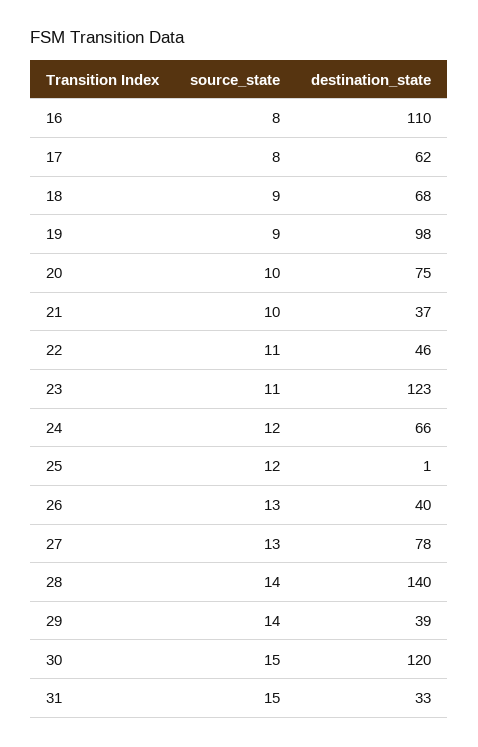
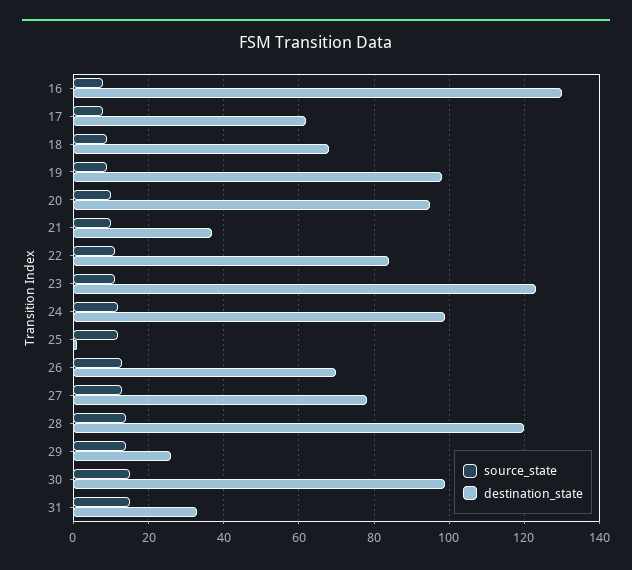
  {
    "source_state": {
      "16": 8,
      "17": 8,
      "18": 9,
      "19": 9,
      "20": 10,
      "21": 10,
      "22": 11,
      "23": 11,
      "24": 12,
      "25": 12,
      "26": 13,
      "27": 13,
      "28": 14,
      "29": 14,
      "30": 15,
      "31": 15
    },
    "destination_state": {
-     "16": 110,
+     "16": 130,
      "17": 62,
      "18": 68,
      "19": 98,
-     "20": 75,
+     "20": 95,
      "21": 37,
-     "22": 46,
+     "22": 85,
      "23": 123,
-     "24": 66,
+     "24": 100,
      "25": 1,
-     "26": 40,
+     "26": 70,
      "27": 78,
-     "28": 140,
+     "28": 120,
-     "29": 39,
+     "29": 25,
-     "30": 120,
+     "30": 100,
      "31": 33
    }
  }

